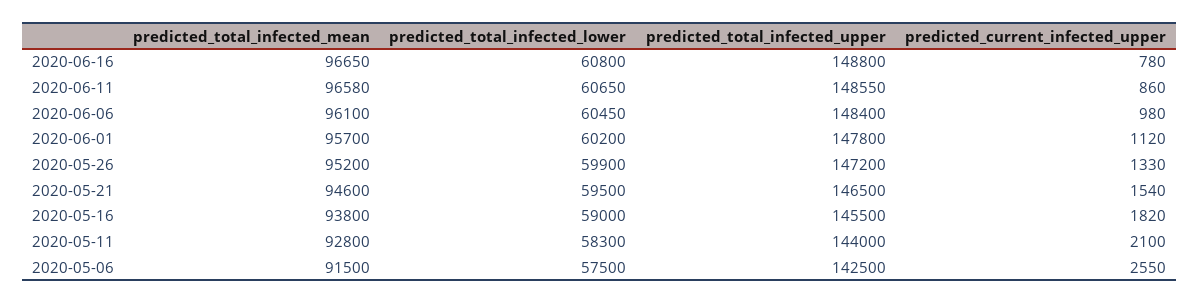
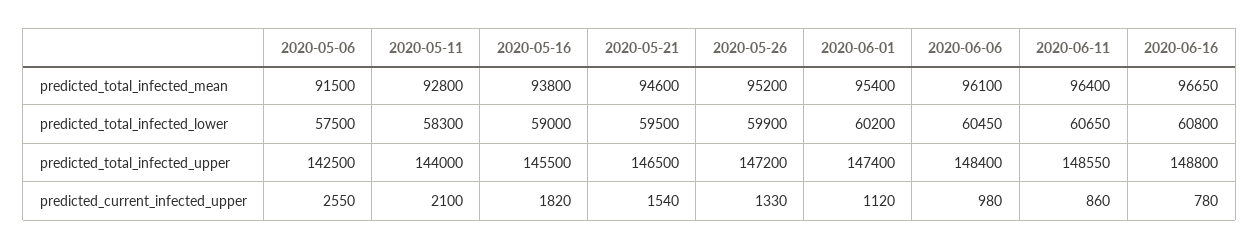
  {
    "predicted_total_infected_mean": {
      "2020-06-16": 96650,
-     "2020-06-11": 96580,
+     "2020-06-11": 96400,
      "2020-06-06": 96100,
-     "2020-06-01": 95700,
+     "2020-06-01": 95400,
      "2020-05-26": 95200,
      "2020-05-21": 94600,
      "2020-05-16": 93800,
      "2020-05-11": 92800,
      "2020-05-06": 91500
    },
    "predicted_total_infected_lower": {
      "2020-06-16": 60800,
      "2020-06-11": 60650,
      "2020-06-06": 60450,
      "2020-06-01": 60200,
      "2020-05-26": 59900,
      "2020-05-21": 59500,
      "2020-05-16": 59000,
      "2020-05-11": 58300,
      "2020-05-06": 57500
    },
    "predicted_total_infected_upper": {
      "2020-06-16": 148800,
      "2020-06-11": 148550,
      "2020-06-06": 148400,
-     "2020-06-01": 147800,
+     "2020-06-01": 147400,
      "2020-05-26": 147200,
      "2020-05-21": 146500,
      "2020-05-16": 145500,
      "2020-05-11": 144000,
      "2020-05-06": 142500
    },
    "predicted_current_infected_upper": {
      "2020-06-16": 780,
      "2020-06-11": 860,
      "2020-06-06": 980,
      "2020-06-01": 1120,
      "2020-05-26": 1330,
      "2020-05-21": 1540,
      "2020-05-16": 1820,
      "2020-05-11": 2100,
      "2020-05-06": 2550
    }
  }

